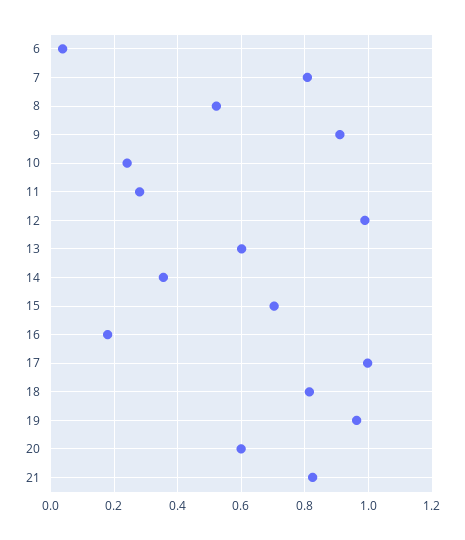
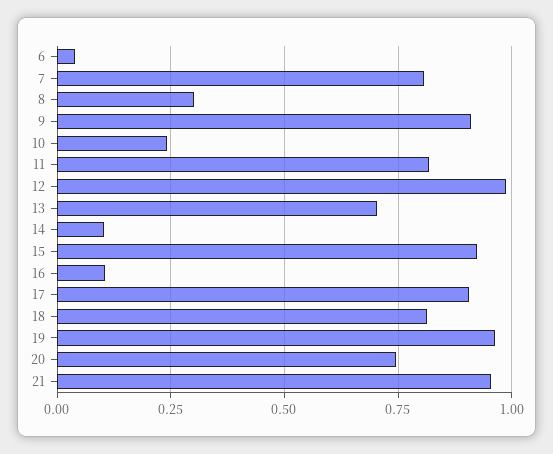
  {
    "6": 0.04,
    "7": 0.8,
-   "8": 0.52,
+   "8": 0.3,
    "9": 0.92,
    "10": 0.24,
-   "11": 0.28,
+   "11": 0.825,
    "12": 0.98,
-   "13": 0.6,
+   "13": 0.7,
-   "14": 0.36,
+   "14": 0.1,
-   "15": 0.7,
+   "15": 0.925,
-   "16": 0.18,
+   "16": 0.1,
-   "17": 1,
+   "17": 0.9,
    "18": 0.82,
    "19": 0.96,
-   "20": 0.6,
+   "20": 0.75,
-   "21": 0.82
+   "21": 0.95
  }

